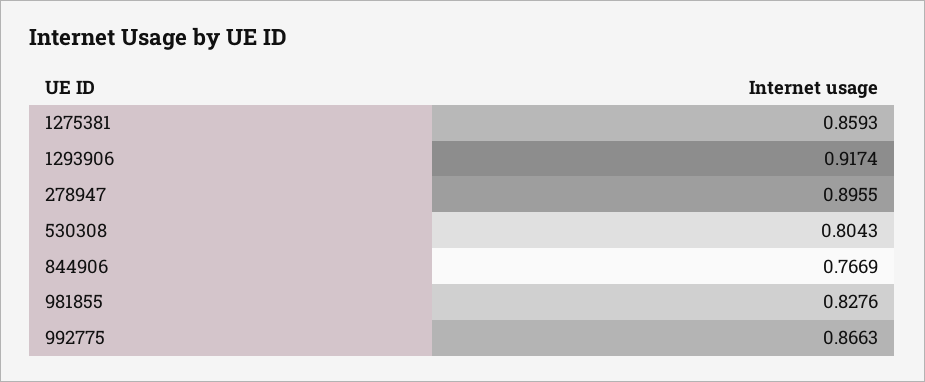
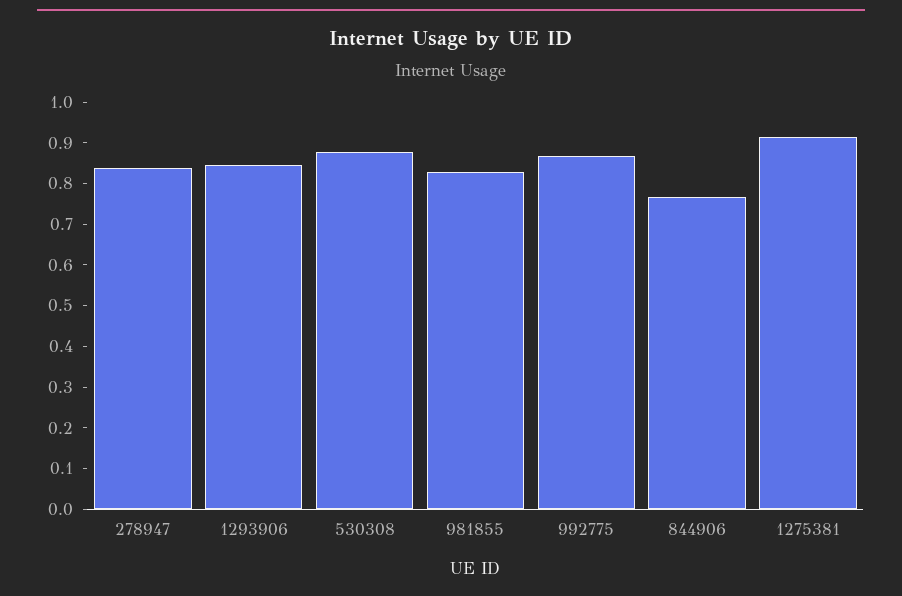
  {
-   "1275381": 0.8593,
+   "1275381": 0.92,
-   "1293906": 0.9174,
+   "1293906": 0.84,
-   "278947": 0.8955,
+   "278947": 0.84,
-   "530308": 0.8043,
+   "530308": 0.88,
    "844906": 0.7669,
    "981855": 0.8276,
    "992775": 0.8663
  }

